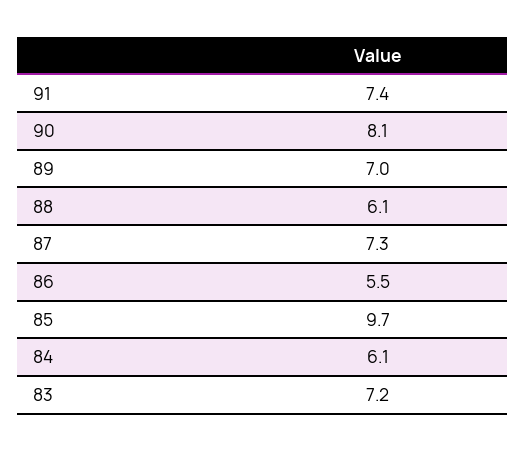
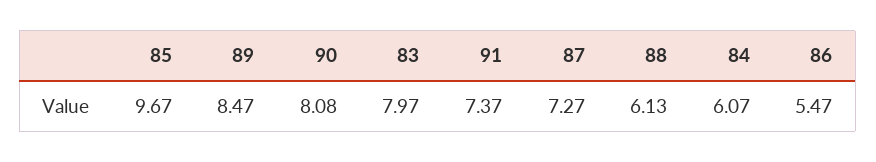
  {
    "91": 7.37,
    "90": 8.08,
-   "89": 7,
+   "89": 8.47,
    "88": 6.13,
    "87": 7.27,
    "86": 5.47,
    "85": 9.67,
    "84": 6.07,
-   "83": 7.2
+   "83": 7.97
  }

